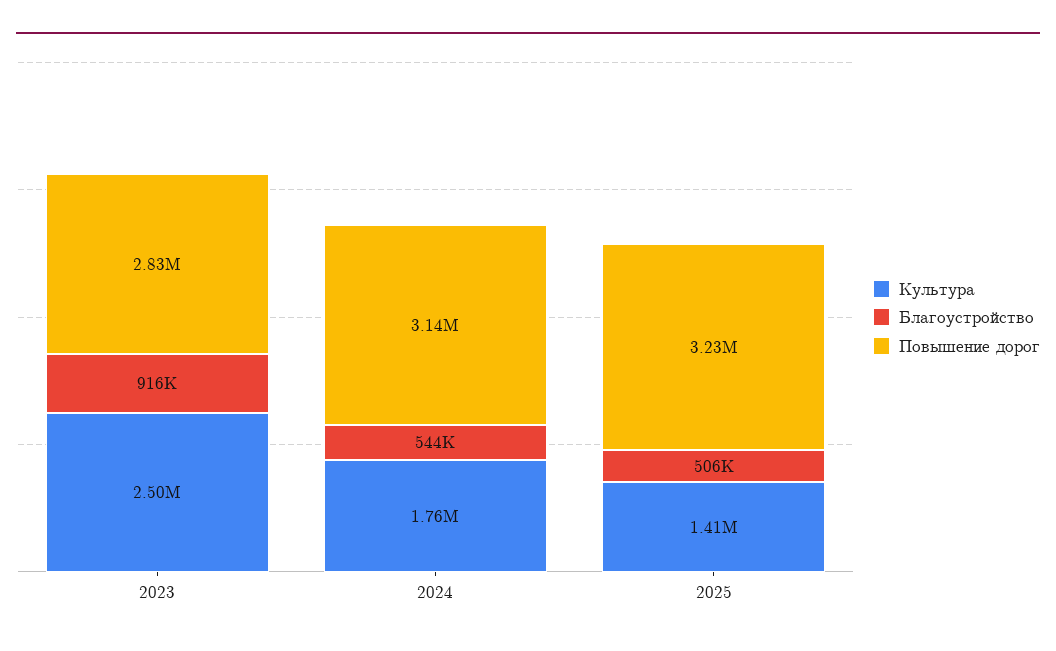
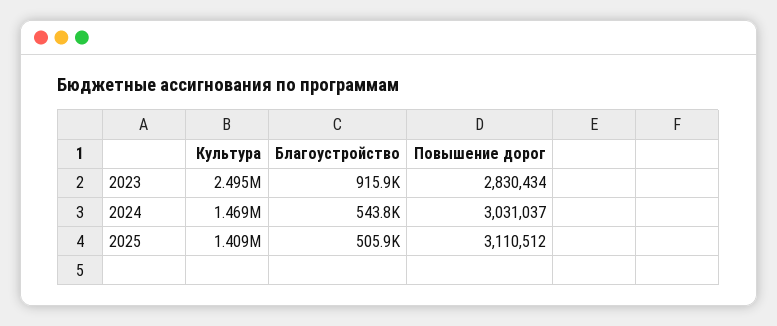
  {
    "Культура": {
      "2023": 2495000,
-     "2024": 1760000,
+     "2024": 1469000,
      "2025": 1409000
    },
    "Благоустройство": {
      "2023": 915900,
      "2024": 543800,
      "2025": 505900
    },
    "Повышение дорог": {
      "2023": 2830434,
-     "2024": 3140000,
+     "2024": 3031037,
-     "2025": 3230000
+     "2025": 3110512
    }
  }

